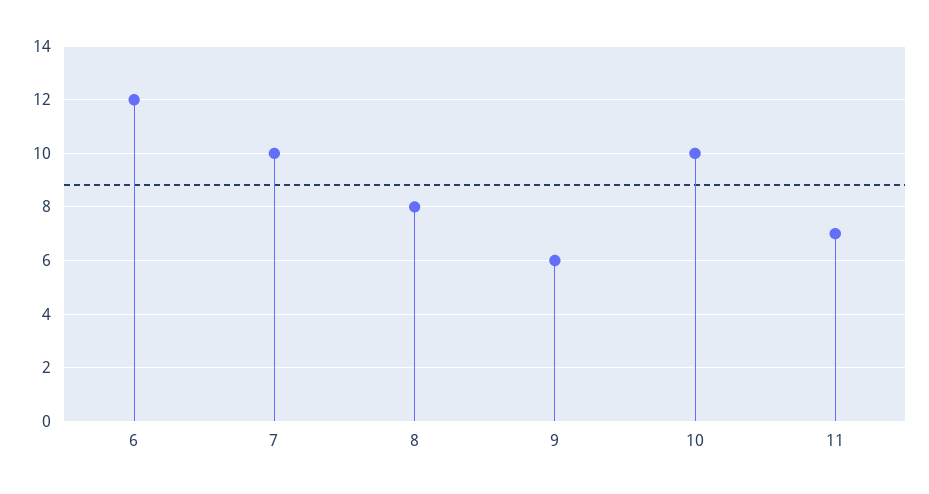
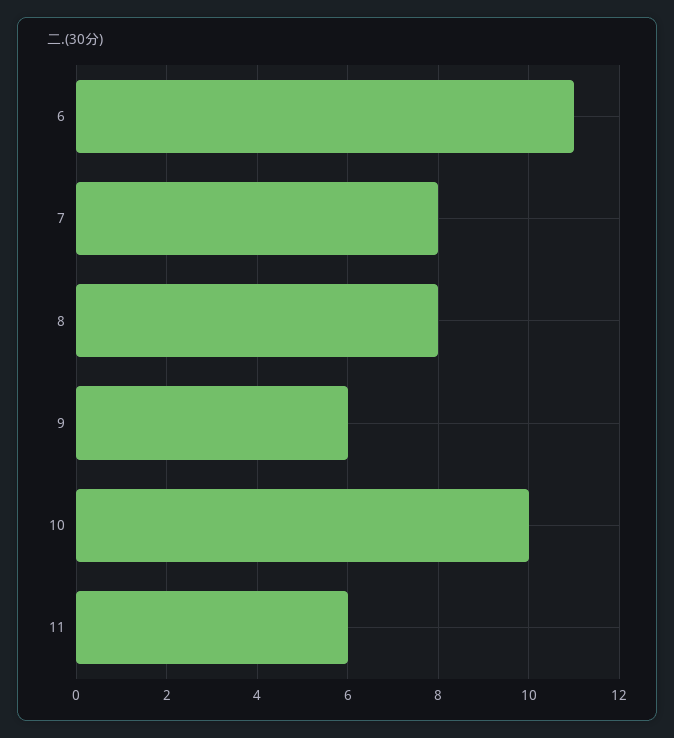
  {
-   "6": 12,
+   "6": 11,
-   "7": 10,
+   "7": 8,
    "8": 8,
    "9": 6,
    "10": 10,
-   "11": 7
+   "11": 6
  }

